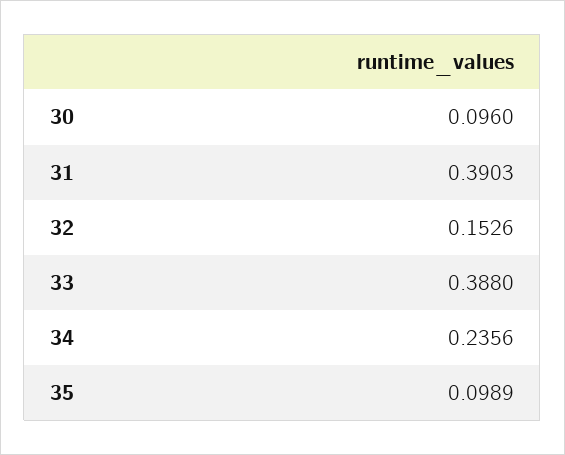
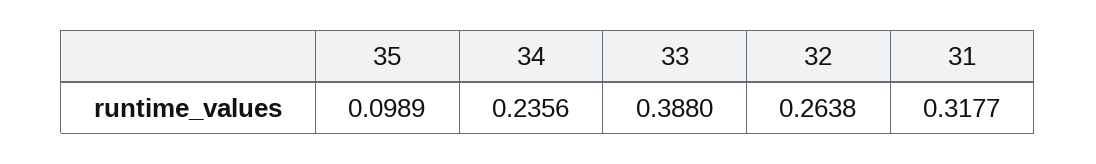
  {
-   "30": 0.096,
-   "31": 0.3903,
+   "31": 0.3177,
-   "32": 0.1526,
+   "32": 0.2638,
    "33": 0.388,
    "34": 0.2356,
    "35": 0.0989
  }

